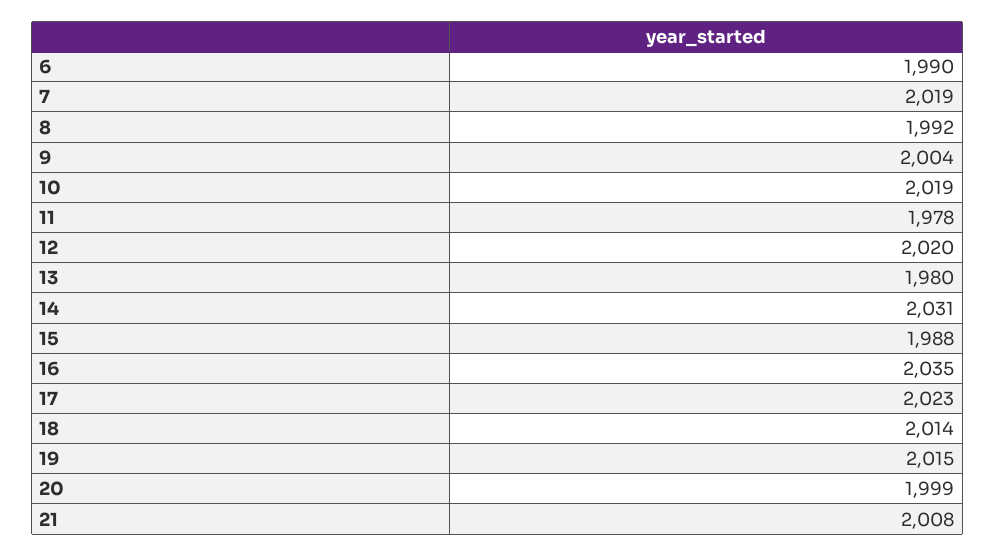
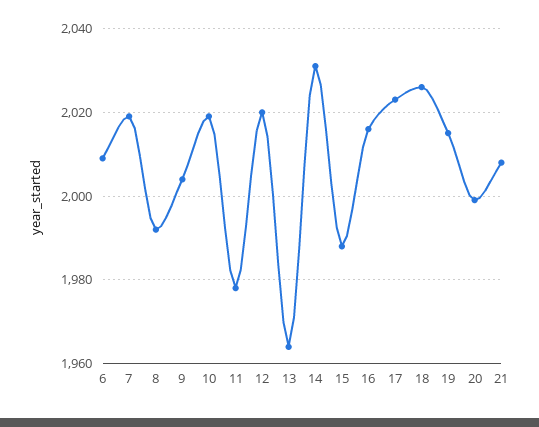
  {
-   "6": 1990,
+   "6": 2010,
    "7": 2019,
    "8": 1992,
    "9": 2004,
    "10": 2019,
    "11": 1978,
    "12": 2020,
-   "13": 1980,
+   "13": 1965,
    "14": 2031,
    "15": 1988,
-   "16": 2035,
+   "16": 2015,
    "17": 2023,
-   "18": 2014,
+   "18": 2025,
    "19": 2015,
    "20": 1999,
    "21": 2008
  }

